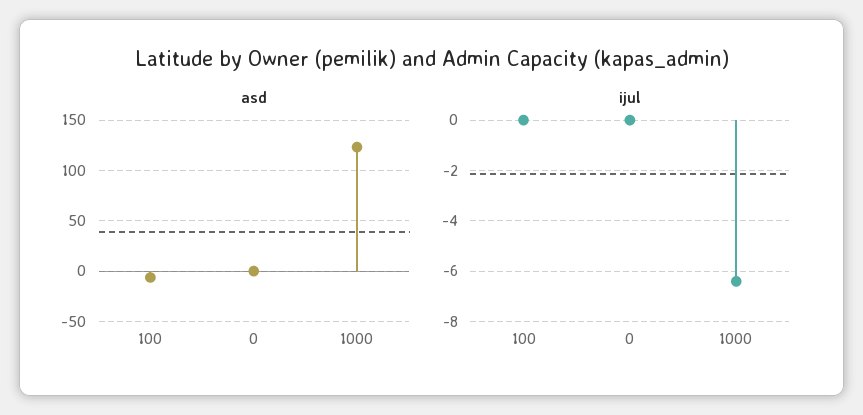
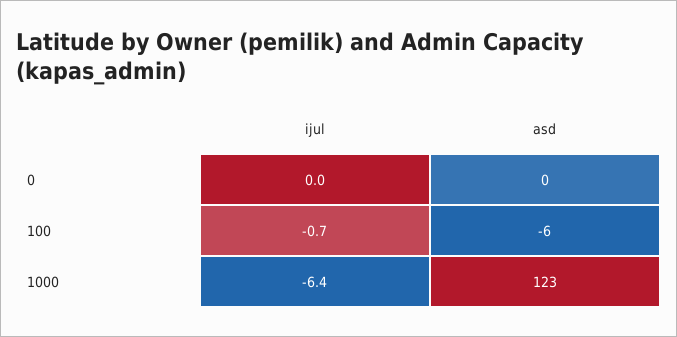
  {
    "asd": {
      "100": -6,
      "0": 0,
      "1000": 123
    },
    "ijul": {
-     "100": 0,
+     "100": -0.7,
      "0": 0,
      "1000": -6.4
    }
  }

